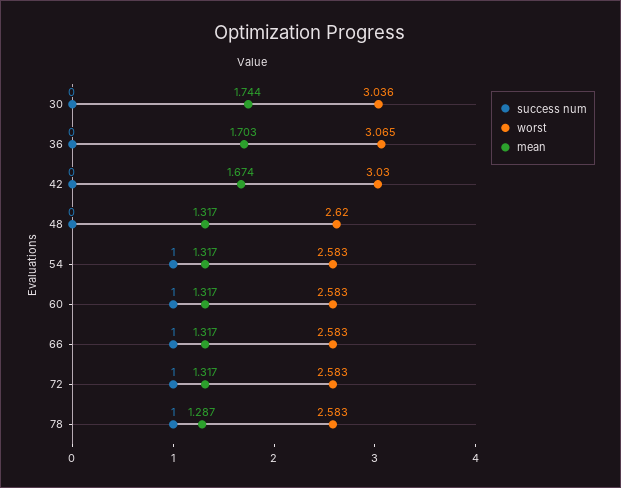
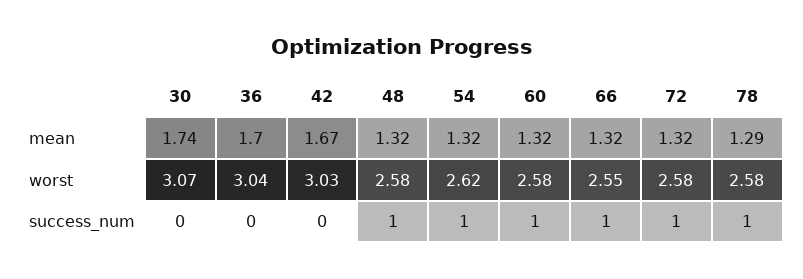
  {
    "success num": {
      "30": 0,
      "36": 0,
      "42": 0,
-     "48": 0,
+     "48": 1,
      "54": 1,
      "60": 1,
      "66": 1,
      "72": 1,
      "78": 1
    },
    "worst": {
-     "30": 3.036,
+     "30": 3.07,
-     "36": 3.065,
+     "36": 3.04,
      "42": 3.03,
-     "48": 2.62,
+     "48": 2.58,
-     "54": 2.583,
+     "54": 2.62,
      "60": 2.583,
-     "66": 2.583,
+     "66": 2.55,
      "72": 2.583,
      "78": 2.583
    },
    "mean": {
      "30": 1.744,
      "36": 1.703,
      "42": 1.674,
      "48": 1.317,
      "54": 1.317,
      "60": 1.317,
      "66": 1.317,
      "72": 1.317,
      "78": 1.287
    }
  }

